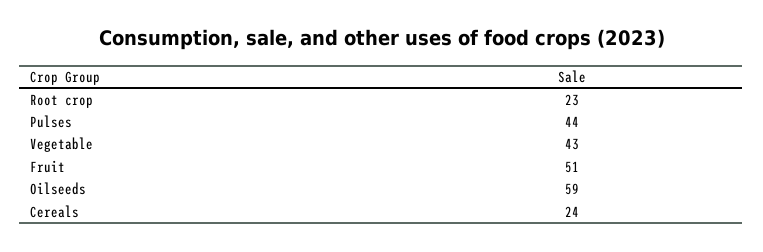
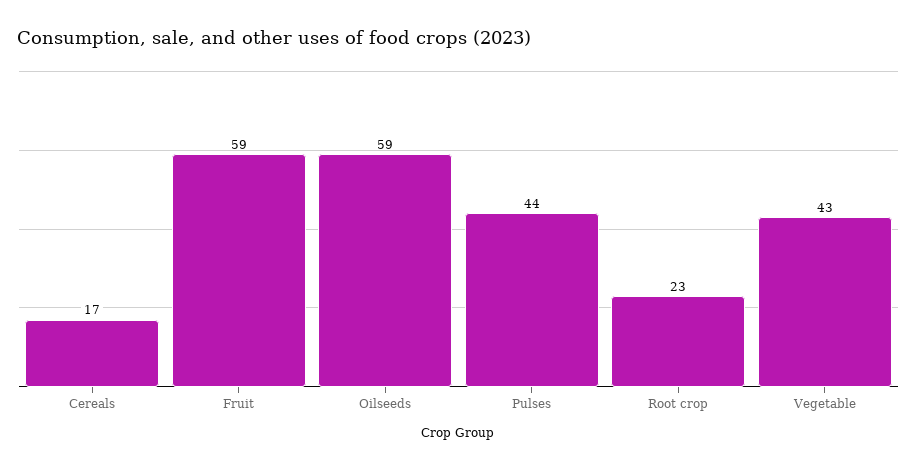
  {
    "Root crop": 23,
    "Pulses": 44,
    "Vegetable": 43,
-   "Fruit": 51,
+   "Fruit": 59,
    "Oilseeds": 59,
-   "Cereals": 24
+   "Cereals": 17
  }

